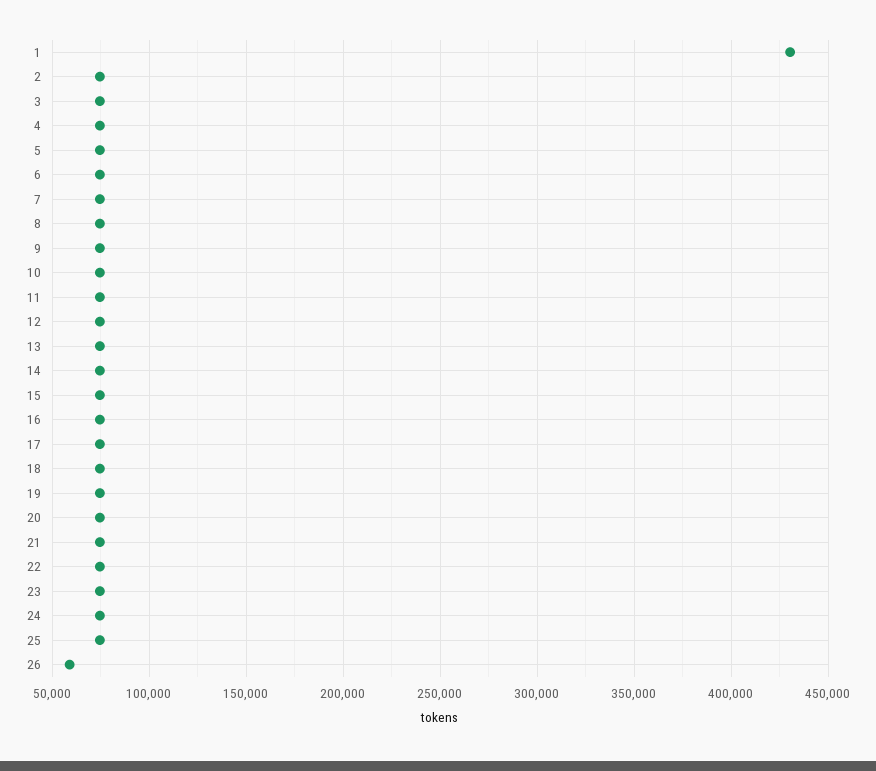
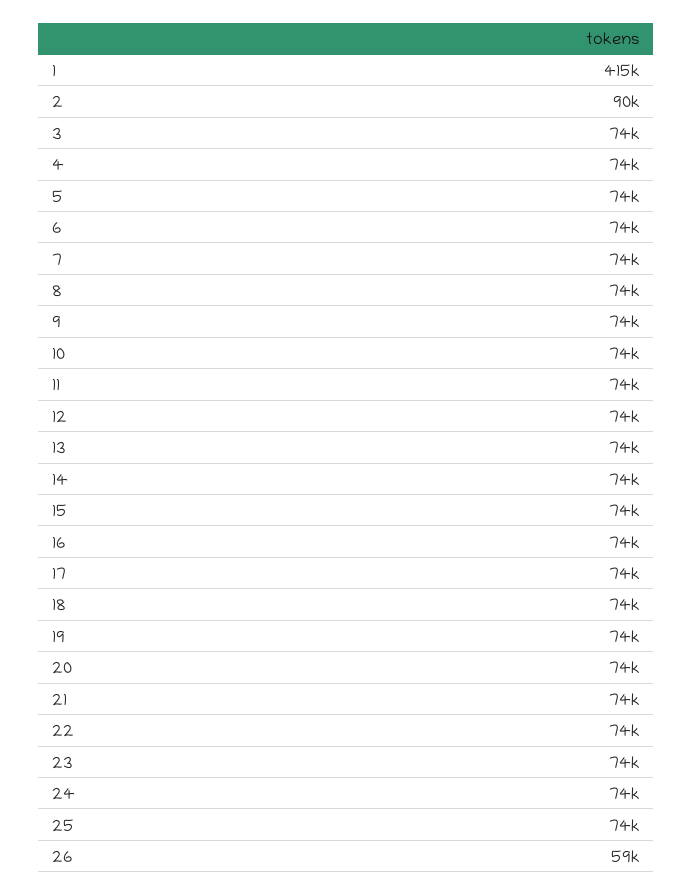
  {
-   "1": 430000,
+   "1": 415000,
-   "2": 75000,
+   "2": 90000,
    "3": 74000,
    "4": 74000,
    "5": 74000,
    "6": 74000,
    "7": 74000,
    "8": 74000,
    "9": 74000,
    "10": 74000,
    "11": 74000,
    "12": 74000,
    "13": 74000,
    "14": 74000,
    "15": 74000,
    "16": 74000,
    "17": 74000,
    "18": 74000,
    "19": 74000,
    "20": 74000,
    "21": 74000,
    "22": 74000,
    "23": 74000,
    "24": 74000,
    "25": 74000,
    "26": 59000
  }

